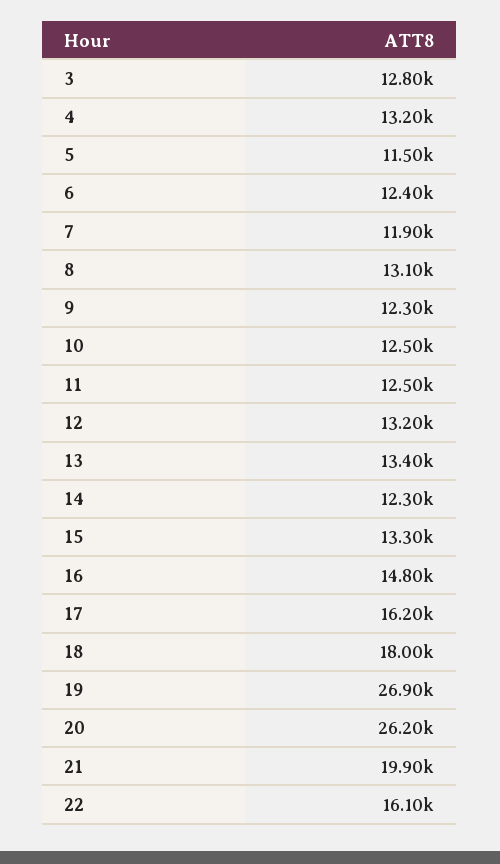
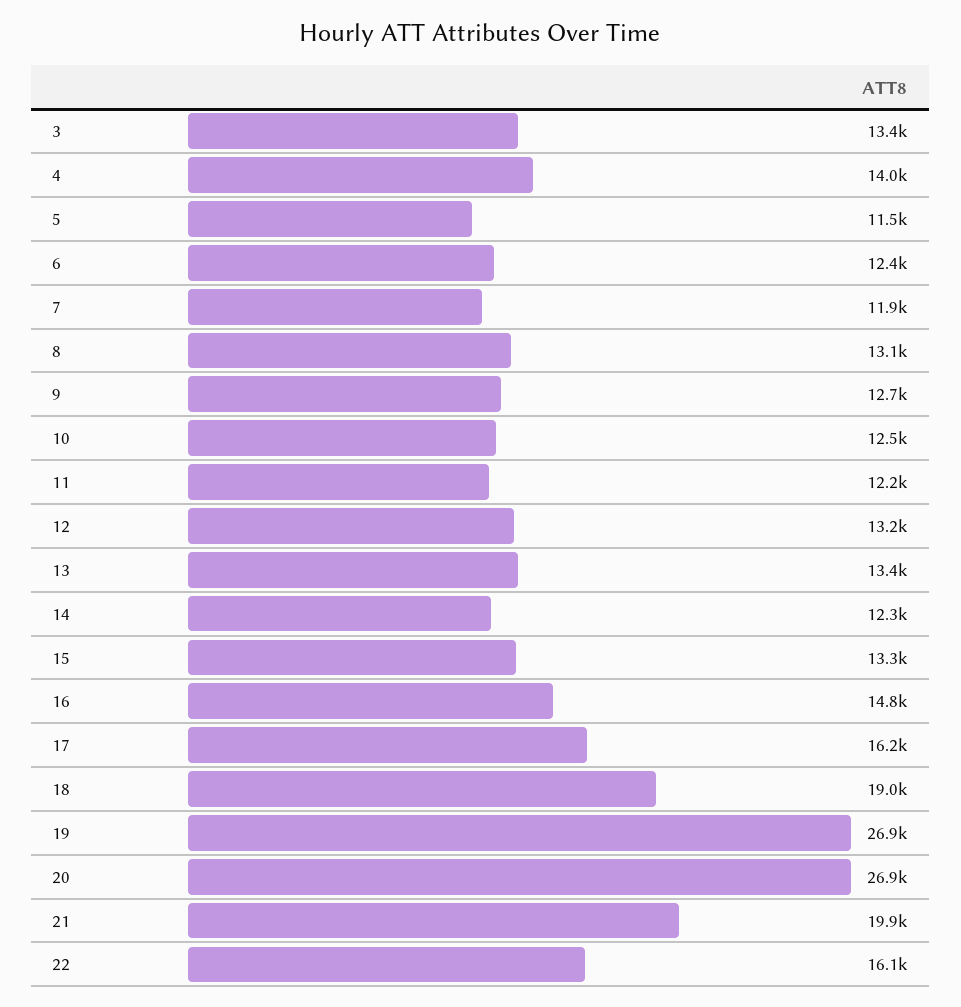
  {
-   "3": 12800,
+   "3": 13400,
-   "4": 13200,
+   "4": 14000,
    "5": 11500,
    "6": 12400,
    "7": 11900,
    "8": 13100,
-   "9": 12300,
+   "9": 12700,
    "10": 12500,
-   "11": 12500,
+   "11": 12200,
    "12": 13200,
    "13": 13400,
    "14": 12300,
    "15": 13300,
    "16": 14800,
    "17": 16200,
-   "18": 18000,
+   "18": 19000,
    "19": 26900,
-   "20": 26200,
+   "20": 26900,
    "21": 19900,
    "22": 16100
  }

